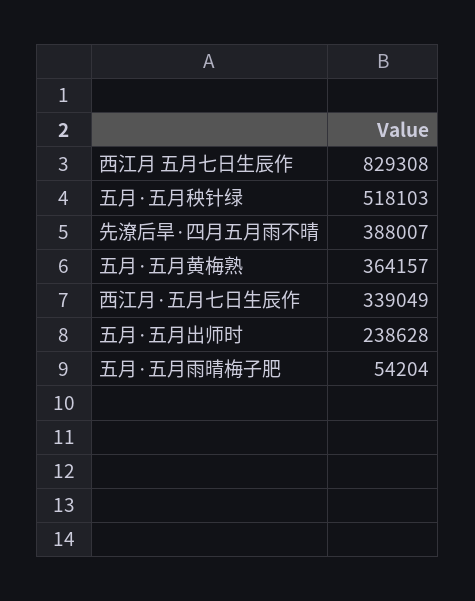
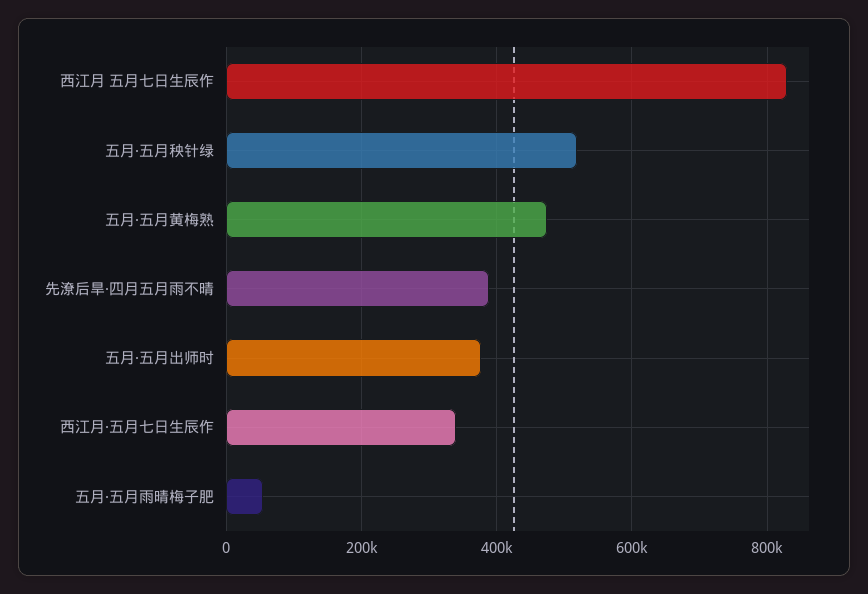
  {
    "西江月 五月七日生辰作": 829308,
    "五月·五月秧针绿": 518103,
    "先潦后旱·四月五月雨不晴": 388007,
-   "五月·五月黄梅熟": 364157,
+   "五月·五月黄梅熟": 480000,
    "西江月·五月七日生辰作": 339049,
-   "五月·五月出师时": 238628,
+   "五月·五月出师时": 380000,
    "五月·五月雨晴梅子肥": 54204
  }

